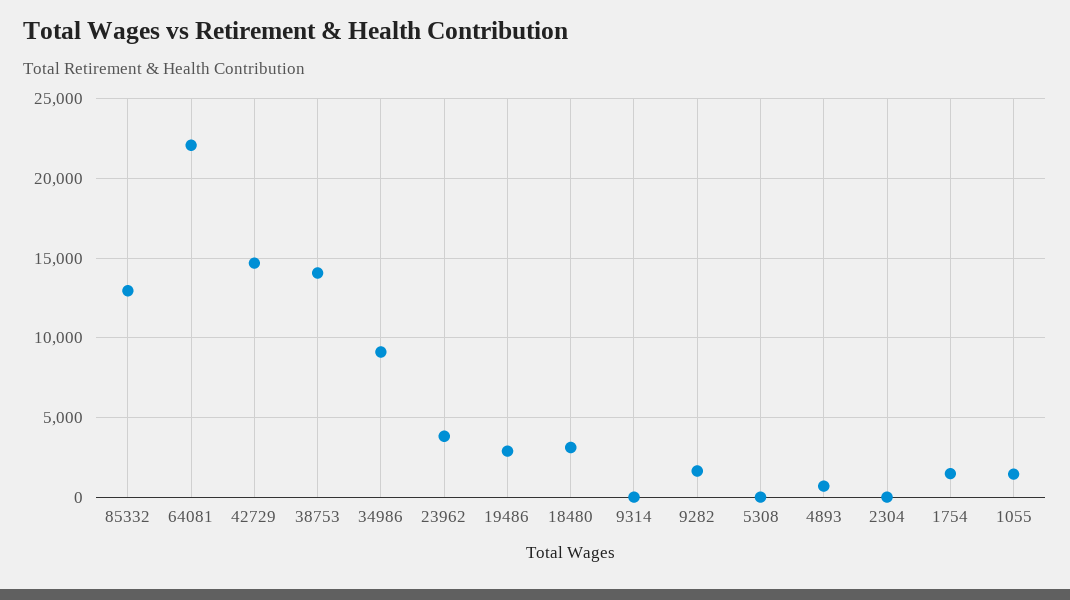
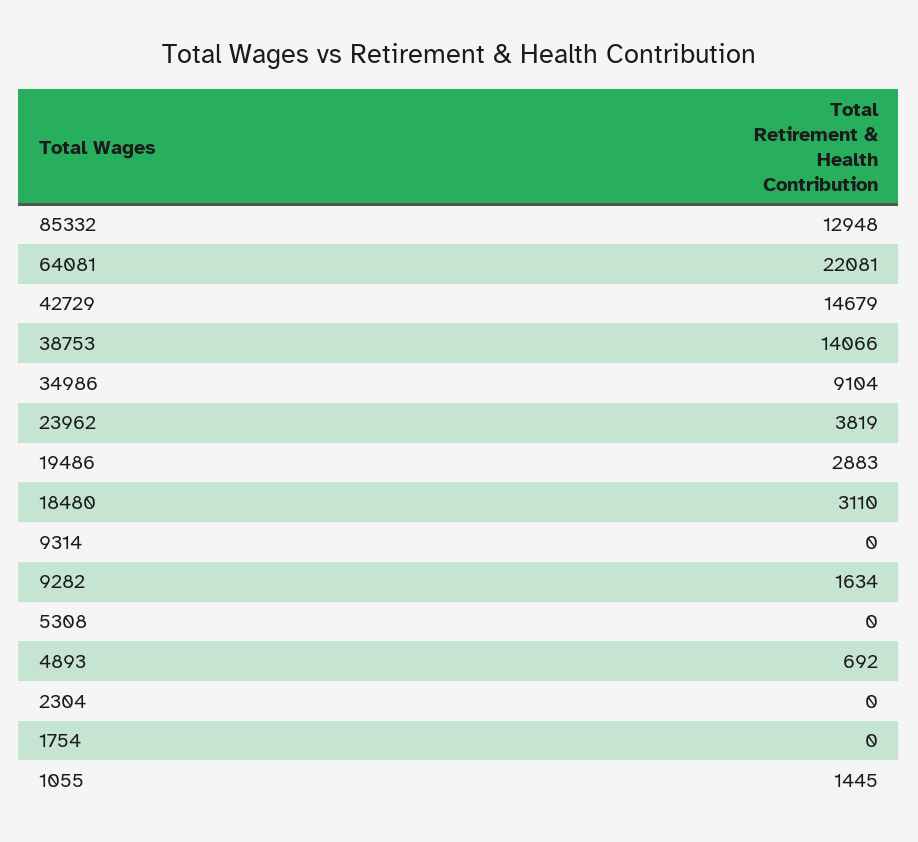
  {
    "85332": 12948,
    "64081": 22081,
    "42729": 14679,
    "38753": 14066,
    "34986": 9104,
    "23962": 3819,
    "19486": 2883,
    "18480": 3110,
    "9314": 0,
    "9282": 1634,
    "5308": 0,
    "4893": 692,
    "2304": 0,
-   "1754": 1500,
+   "1754": 0,
    "1055": 1445
  }

